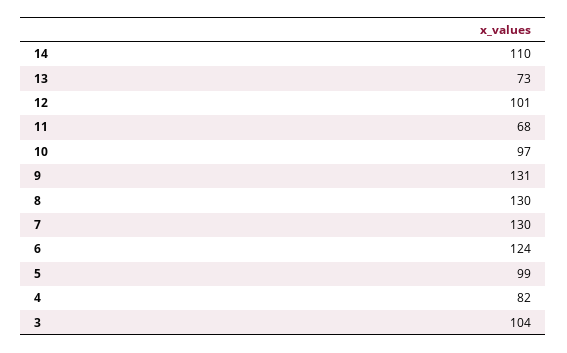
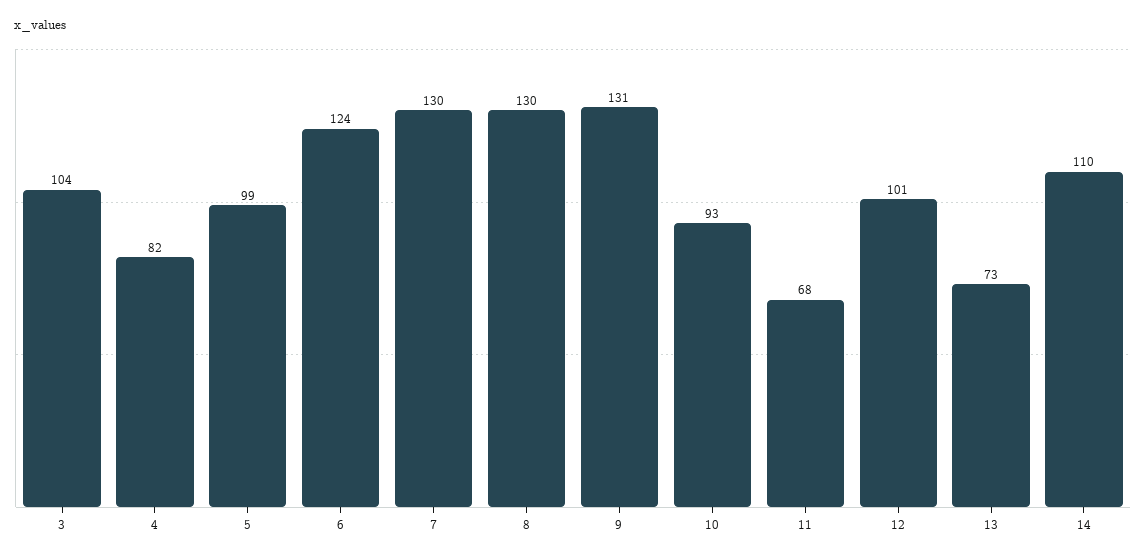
  {
    "14": 110,
    "13": 73,
    "12": 101,
    "11": 68,
-   "10": 97,
+   "10": 93,
    "9": 131,
    "8": 130,
    "7": 130,
    "6": 124,
    "5": 99,
    "4": 82,
    "3": 104
  }

